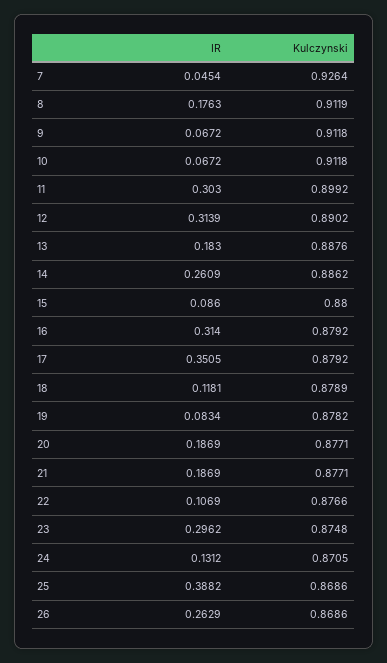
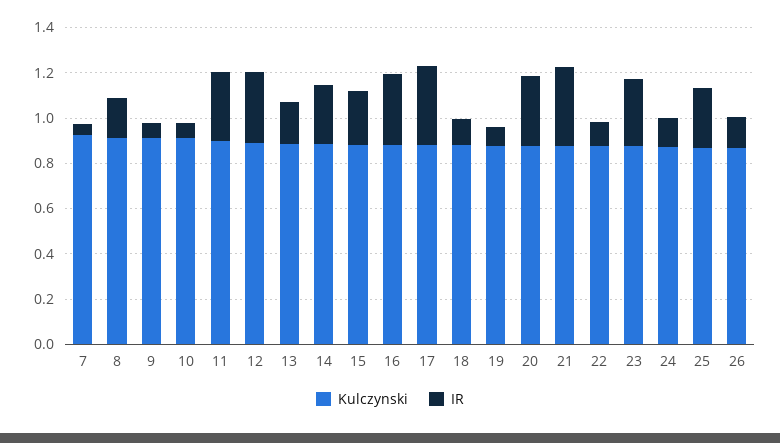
  {
    "IR": {
      "7": 0.0454,
      "8": 0.1763,
      "9": 0.0672,
      "10": 0.0672,
      "11": 0.303,
      "12": 0.3139,
      "13": 0.183,
      "14": 0.2609,
-     "15": 0.086,
+     "15": 0.25,
      "16": 0.314,
      "17": 0.3505,
      "18": 0.1181,
      "19": 0.0834,
-     "20": 0.1869,
+     "20": 0.3,
-     "21": 0.1869,
+     "21": 0.35,
      "22": 0.1069,
      "23": 0.2962,
      "24": 0.1312,
-     "25": 0.3882,
+     "25": 0.25,
-     "26": 0.2629
+     "26": 0.15
    },
    "Kulczynski": {
      "7": 0.9264,
      "8": 0.9119,
      "9": 0.9118,
      "10": 0.9118,
      "11": 0.8992,
      "12": 0.8902,
      "13": 0.8876,
      "14": 0.8862,
      "15": 0.88,
      "16": 0.8792,
      "17": 0.8792,
      "18": 0.8789,
      "19": 0.8782,
      "20": 0.8771,
      "21": 0.8771,
      "22": 0.8766,
      "23": 0.8748,
      "24": 0.8705,
      "25": 0.8686,
      "26": 0.8686
    }
  }

